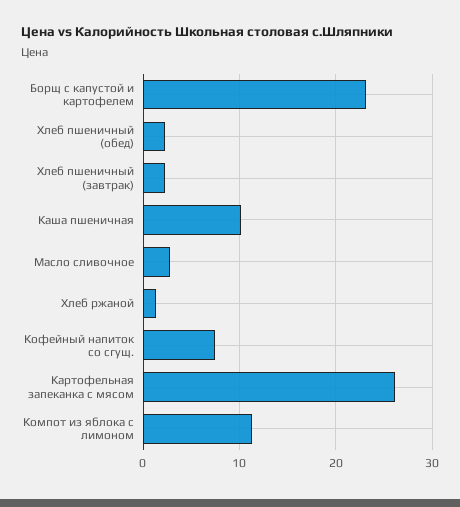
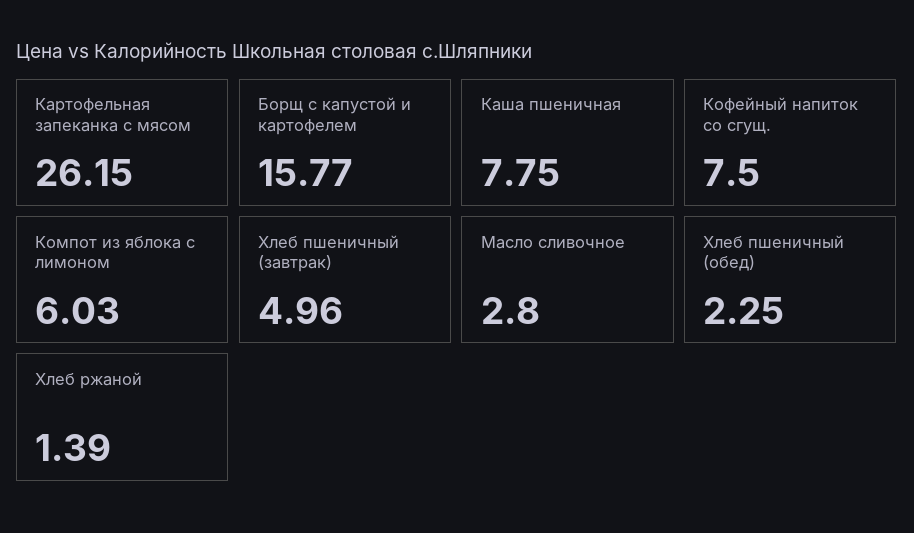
  {
-   "Борщ с капустой и картофелем": 23,
+   "Борщ с капустой и картофелем": 15.77,
    "Хлеб пшеничный (обед)": 2.25,
-   "Хлеб пшеничный (завтрак)": 2,
+   "Хлеб пшеничный (завтрак)": 4.96,
-   "Каша пшеничная": 10,
+   "Каша пшеничная": 7.75,
    "Масло сливочное": 2.8,
    "Хлеб ржаной": 1.39,
    "Кофейный напиток со сгущ.": 7.5,
    "Картофельная запеканка с мясом": 26.15,
-   "Компот из яблока с лимоном": 11
+   "Компот из яблока с лимоном": 6.03
  }

